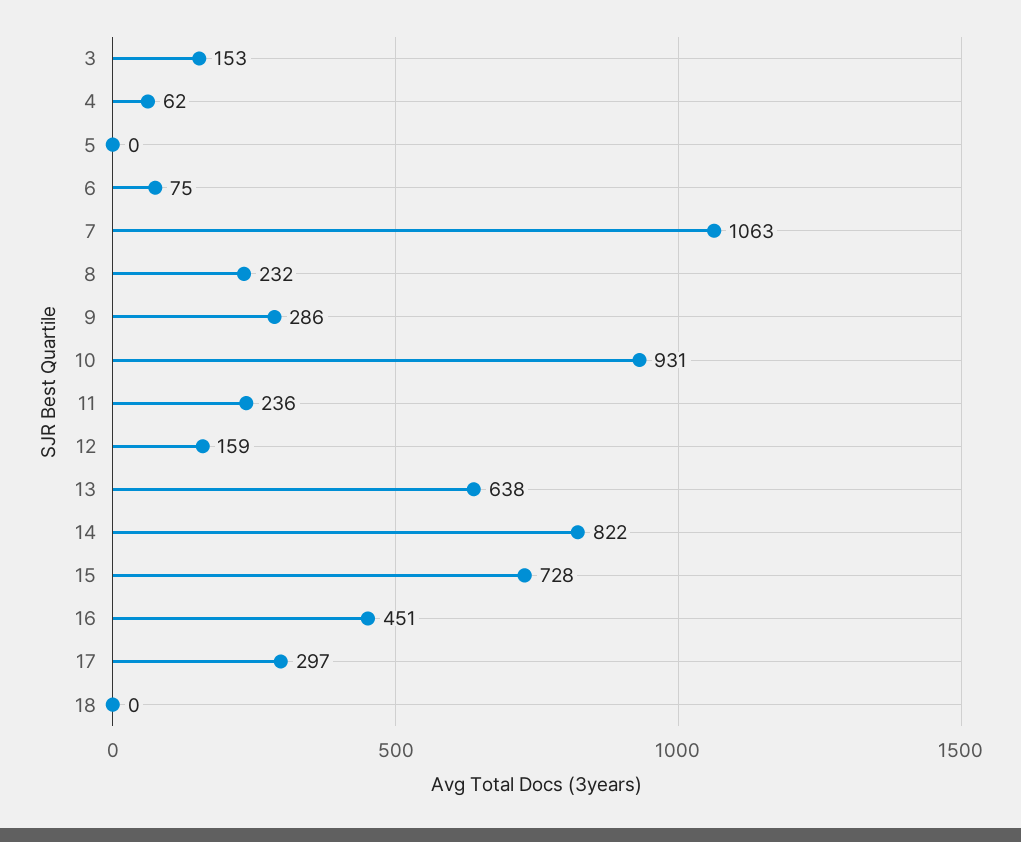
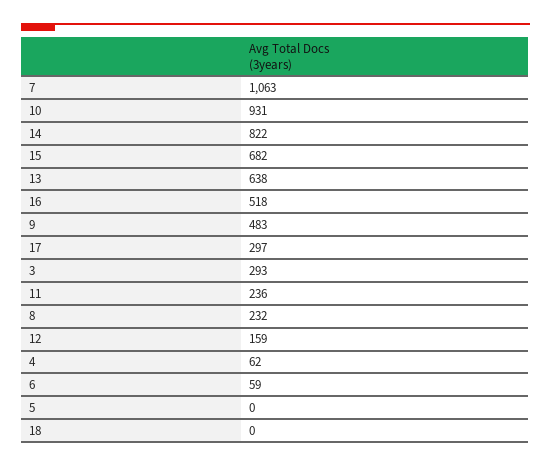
  {
-   "3": 153,
+   "3": 293,
    "4": 62,
    "5": 0,
-   "6": 75,
+   "6": 59,
    "7": 1063,
    "8": 232,
-   "9": 286,
+   "9": 483,
    "10": 931,
    "11": 236,
    "12": 159,
    "13": 638,
    "14": 822,
-   "15": 728,
+   "15": 682,
-   "16": 451,
+   "16": 518,
    "17": 297,
    "18": 0
  }

